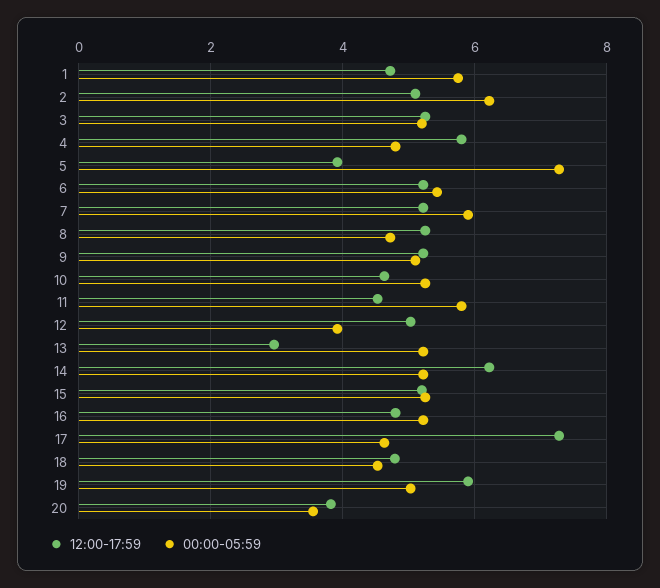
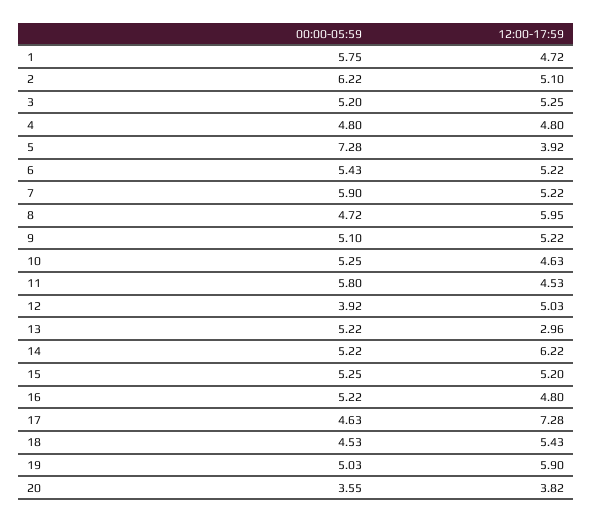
  {
    "12:00-17:59": {
      "1": 4.72,
      "2": 5.1,
      "3": 5.25,
-     "4": 5.8,
+     "4": 4.8,
      "5": 3.92,
      "6": 5.22,
      "7": 5.22,
-     "8": 5.2,
+     "8": 5.95,
      "9": 5.22,
      "10": 4.63,
      "11": 4.53,
      "12": 5.03,
      "13": 2.96,
      "14": 6.22,
      "15": 5.2,
      "16": 4.8,
      "17": 7.28,
-     "18": 4.8,
+     "18": 5.43,
      "19": 5.9,
      "20": 3.82
    },
    "00:00-05:59": {
      "1": 5.75,
      "2": 6.22,
      "3": 5.2,
      "4": 4.8,
      "5": 7.28,
      "6": 5.43,
      "7": 5.9,
      "8": 4.72,
      "9": 5.1,
      "10": 5.25,
      "11": 5.8,
      "12": 3.92,
      "13": 5.22,
      "14": 5.22,
      "15": 5.25,
      "16": 5.22,
      "17": 4.63,
      "18": 4.53,
      "19": 5.03,
      "20": 3.55
    }
  }

